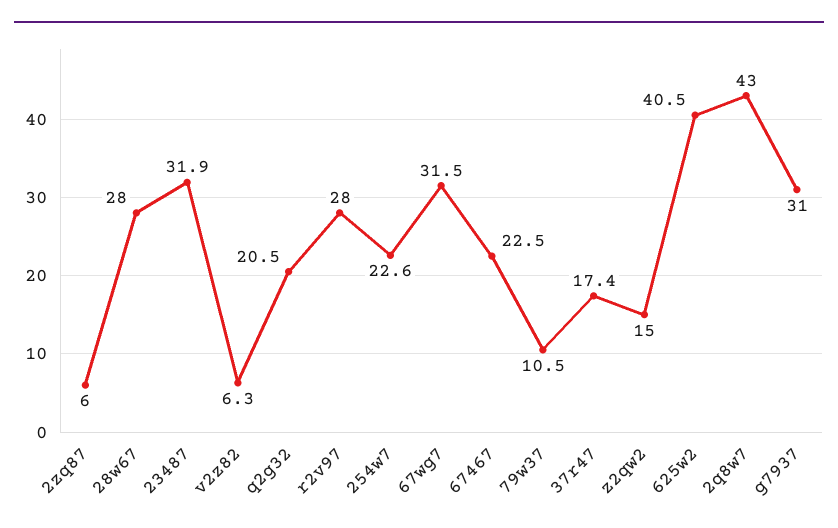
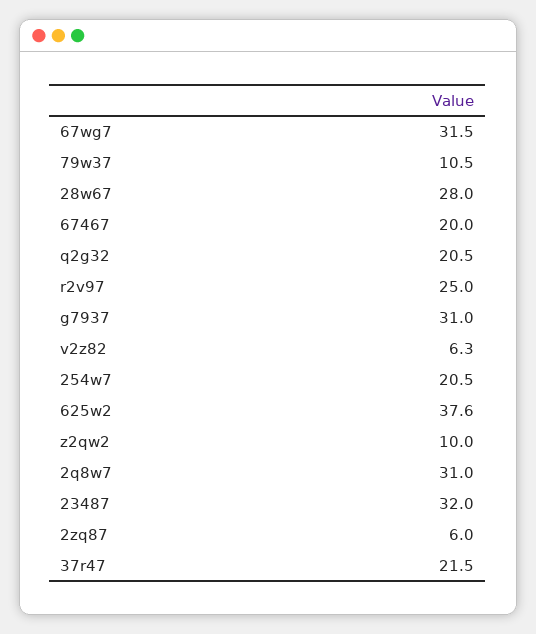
  {
    "2zq87": 6,
    "28w67": 28,
-   "23487": 31.9,
+   "23487": 32,
    "v2z82": 6.3,
    "q2g32": 20.5,
-   "r2v97": 28,
+   "r2v97": 25,
-   "254w7": 22.6,
+   "254w7": 20.5,
    "67wg7": 31.5,
-   "67467": 22.5,
+   "67467": 20,
    "79w37": 10.5,
-   "37r47": 17.4,
+   "37r47": 21.5,
-   "z2qw2": 15,
+   "z2qw2": 10,
-   "625w2": 40.5,
+   "625w2": 37.6,
-   "2q8w7": 43,
+   "2q8w7": 31,
    "g7937": 31
  }

